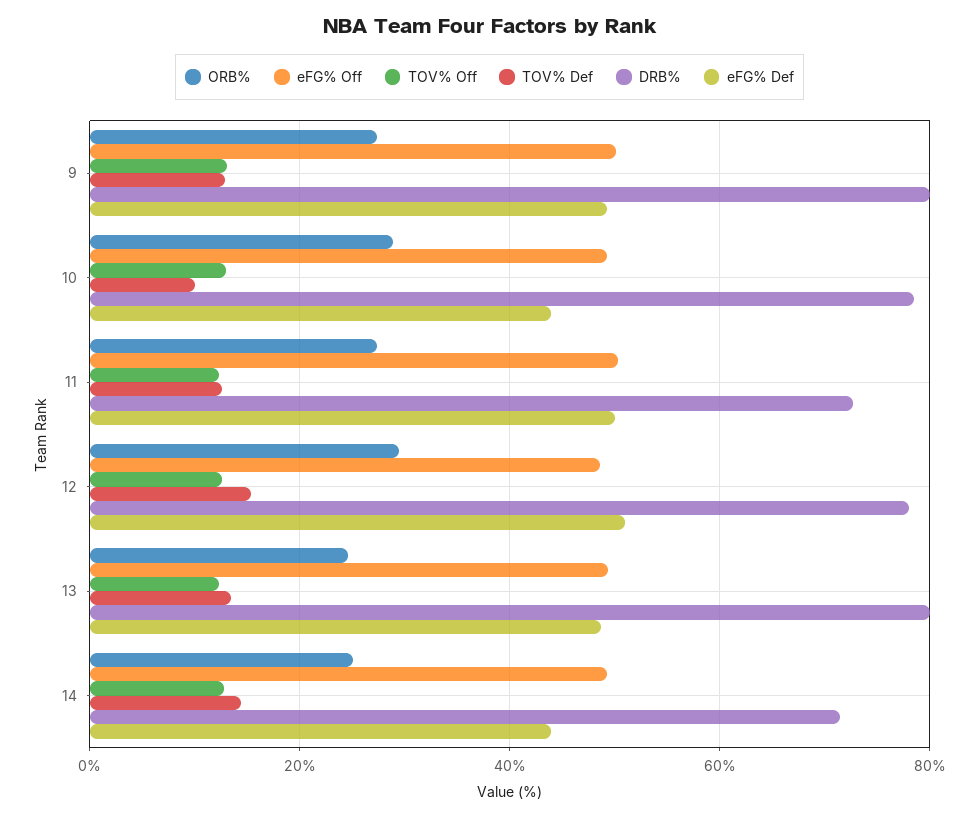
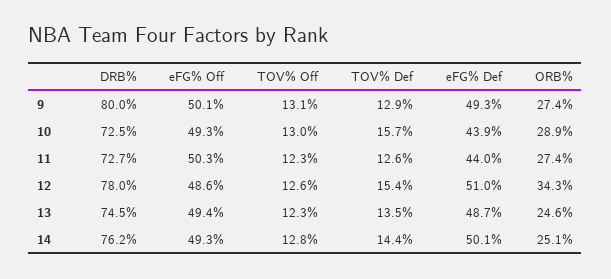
  {
    "ORB%": {
      "9": 27.4,
      "10": 28.9,
      "11": 27.4,
-     "12": 30,
+     "12": 34.3,
      "13": 24.6,
      "14": 25.1
    },
    "eFG% Off": {
      "9": 50.1,
      "10": 49.3,
      "11": 50.3,
      "12": 48.6,
      "13": 49.4,
      "14": 49.3
    },
    "TOV% Off": {
      "9": 13.1,
      "10": 13,
      "11": 12.3,
      "12": 12.6,
      "13": 12.3,
      "14": 12.8
    },
    "TOV% Def": {
      "9": 12.9,
-     "10": 10,
+     "10": 15.7,
      "11": 12.6,
      "12": 15.4,
      "13": 13.5,
      "14": 14.4
    },
    "DRB%": {
      "9": 80,
-     "10": 78,
+     "10": 72.5,
      "11": 72.7,
      "12": 78,
-     "13": 80,
+     "13": 74.5,
-     "14": 72
+     "14": 76.2
    },
    "eFG% Def": {
      "9": 49.3,
      "10": 43.9,
-     "11": 50,
+     "11": 44,
      "12": 51,
      "13": 48.7,
-     "14": 44
+     "14": 50.1
    }
  }

